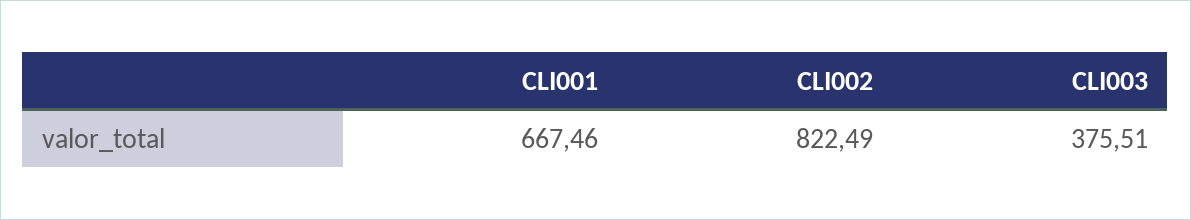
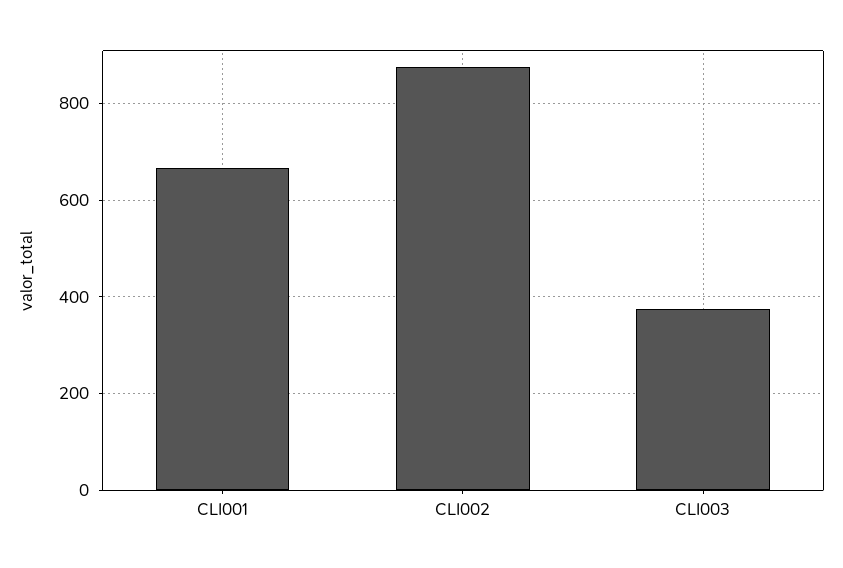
  {
    "CLI001": 667.46,
-   "CLI002": 822.49,
+   "CLI002": 880,
    "CLI003": 375.51
  }

